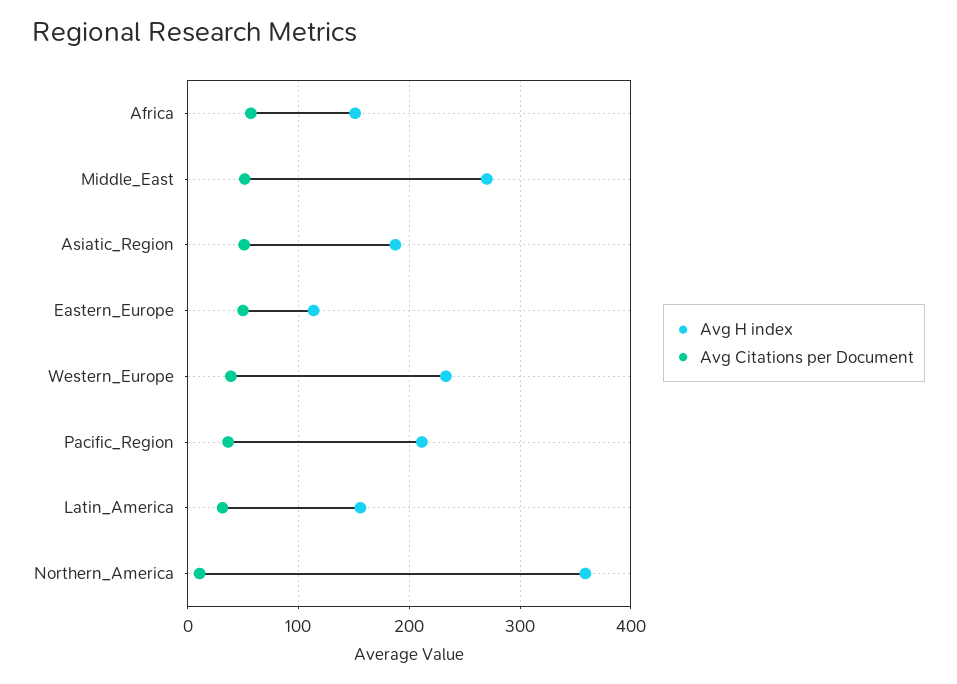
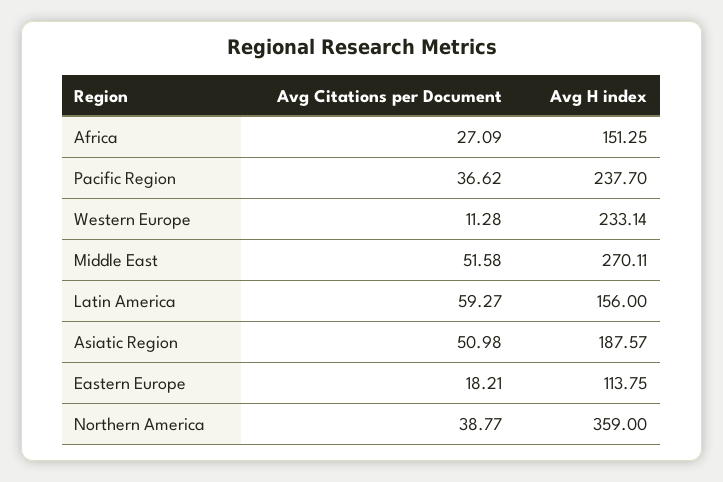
  {
    "Avg H index": {
      "Africa": 151.25,
      "Middle_East": 270.11,
      "Asiatic_Region": 187.57,
      "Eastern_Europe": 113.75,
      "Western_Europe": 233.14,
-     "Pacific_Region": 210,
+     "Pacific_Region": 237.7,
      "Latin_America": 156,
      "Northern_America": 359
    },
    "Avg Citations per Document": {
-     "Africa": 60,
+     "Africa": 27.09,
      "Middle_East": 51.58,
      "Asiatic_Region": 50.98,
-     "Eastern_Europe": 50,
+     "Eastern_Europe": 18.21,
-     "Western_Europe": 40,
+     "Western_Europe": 11.28,
      "Pacific_Region": 36.62,
-     "Latin_America": 30,
+     "Latin_America": 59.27,
-     "Northern_America": 10
+     "Northern_America": 38.77
    }
  }

